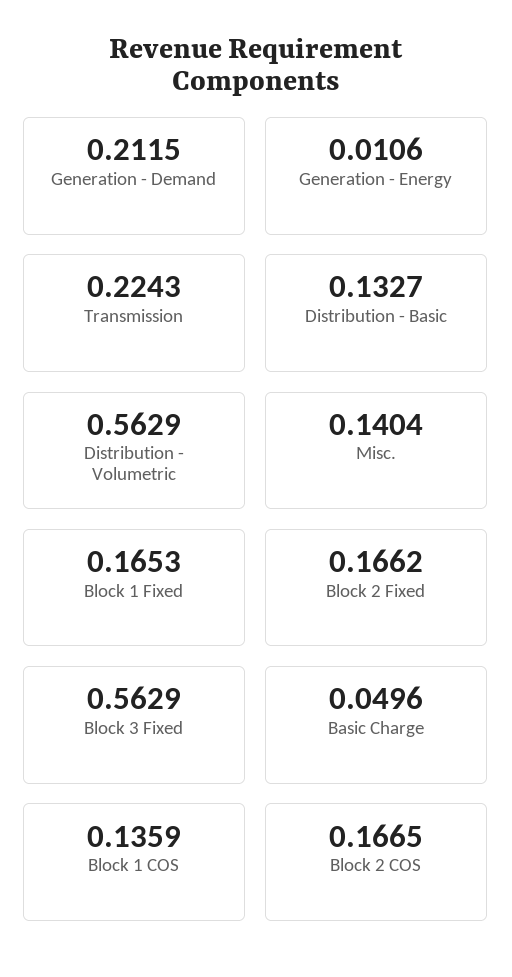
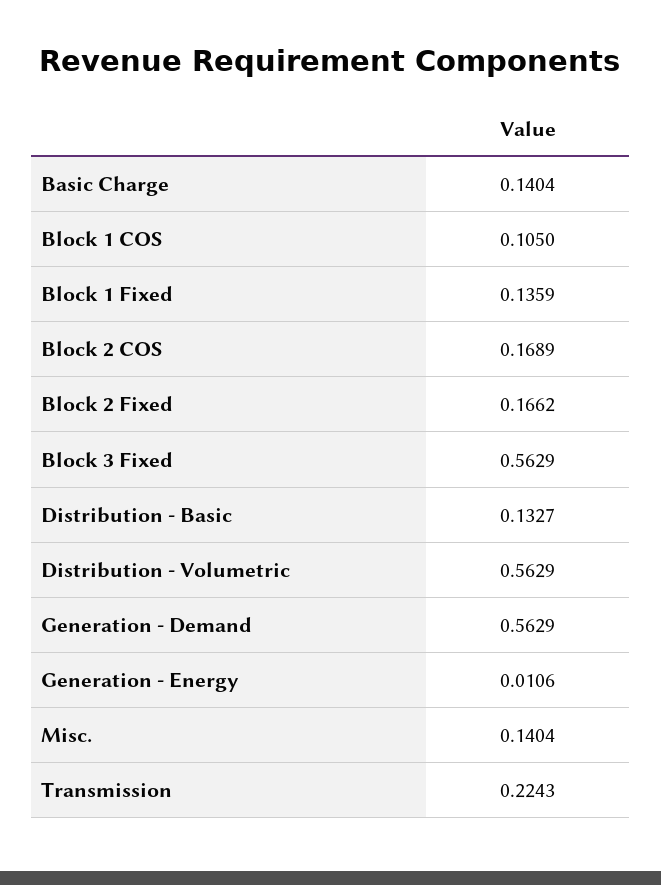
  {
-   "Generation - Demand": 0.2115,
+   "Generation - Demand": 0.5629,
    "Generation - Energy": 0.0106,
    "Transmission": 0.2243,
    "Distribution - Basic": 0.1327,
    "Distribution - Volumetric": 0.5629,
    "Misc.": 0.1404,
-   "Block 1 Fixed": 0.1653,
+   "Block 1 Fixed": 0.1359,
    "Block 2 Fixed": 0.1662,
    "Block 3 Fixed": 0.5629,
-   "Basic Charge": 0.0496,
+   "Basic Charge": 0.1404,
-   "Block 1 COS": 0.1359,
+   "Block 1 COS": 0.105,
-   "Block 2 COS": 0.1665
+   "Block 2 COS": 0.1689
  }

